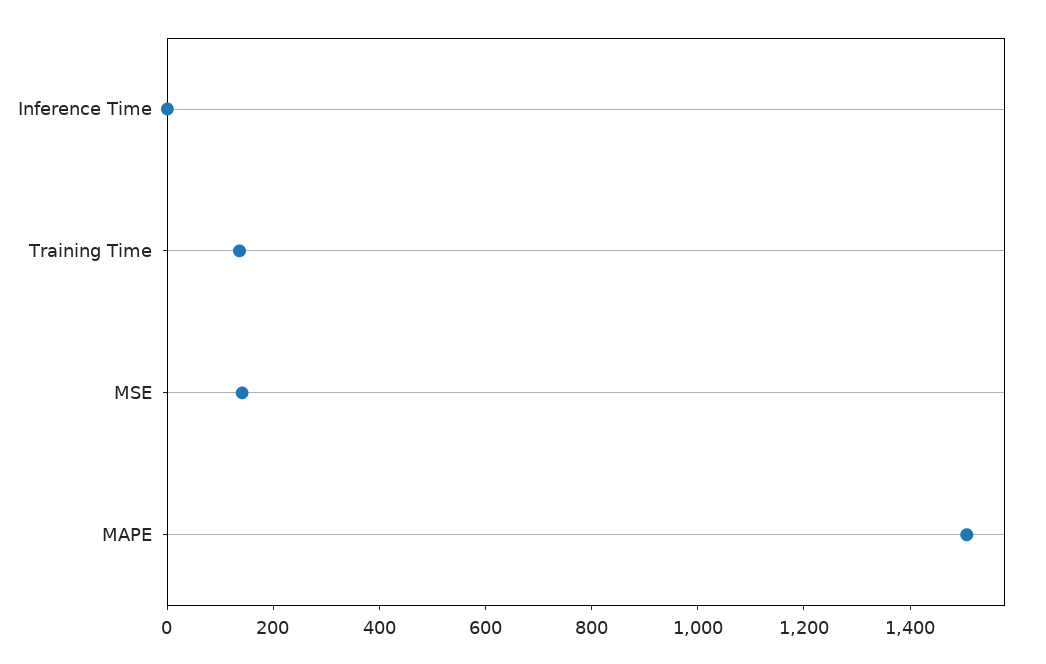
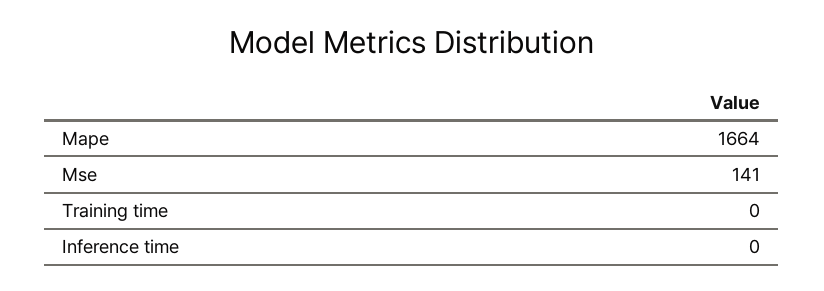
  {
    "Inference Time": 0,
-   "Training Time": 150,
+   "Training Time": 0,
    "MSE": 141,
-   "MAPE": 1500
+   "MAPE": 1664
  }

